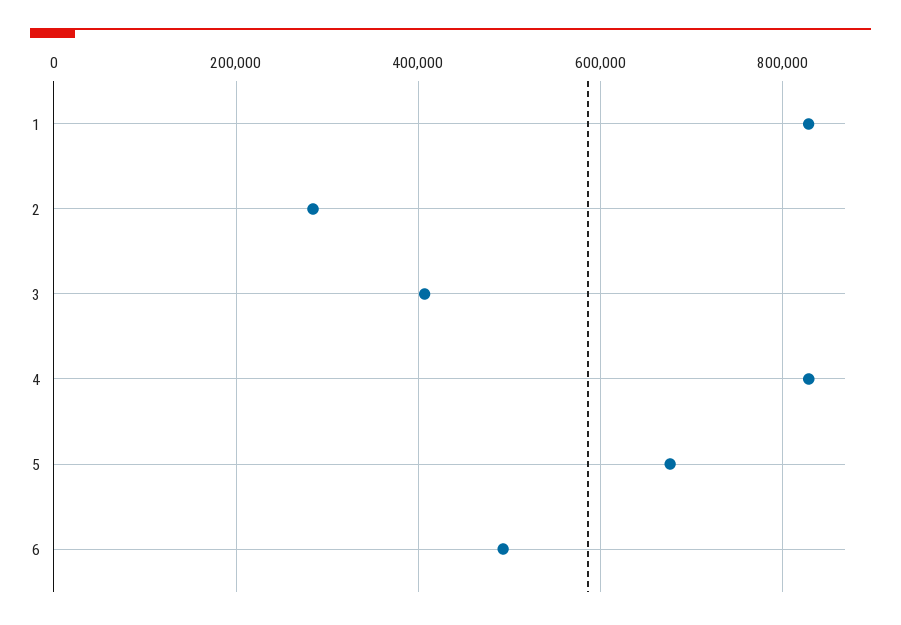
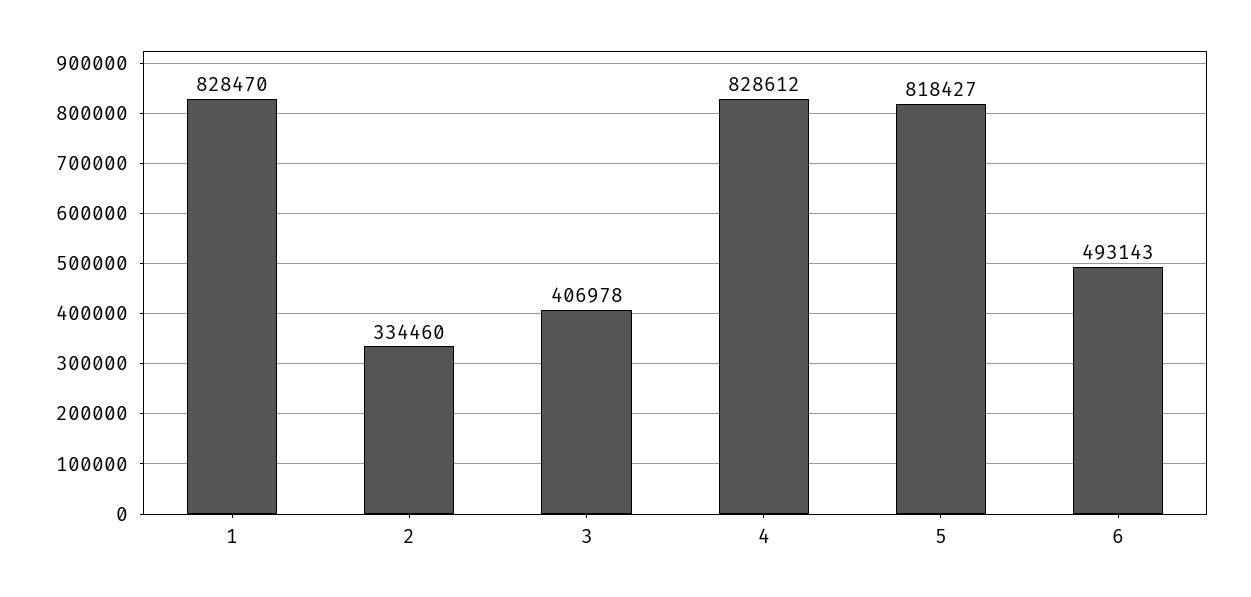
  {
    "1": 828470,
-   "2": 280000,
+   "2": 334460,
    "3": 406978,
    "4": 828612,
-   "5": 680000,
+   "5": 818427,
    "6": 493143
  }

